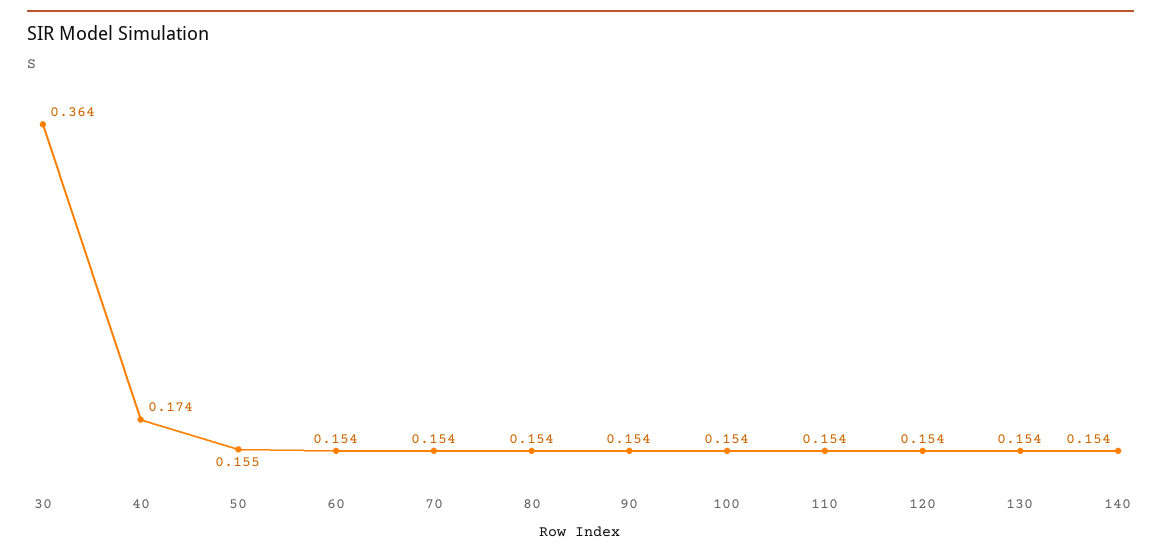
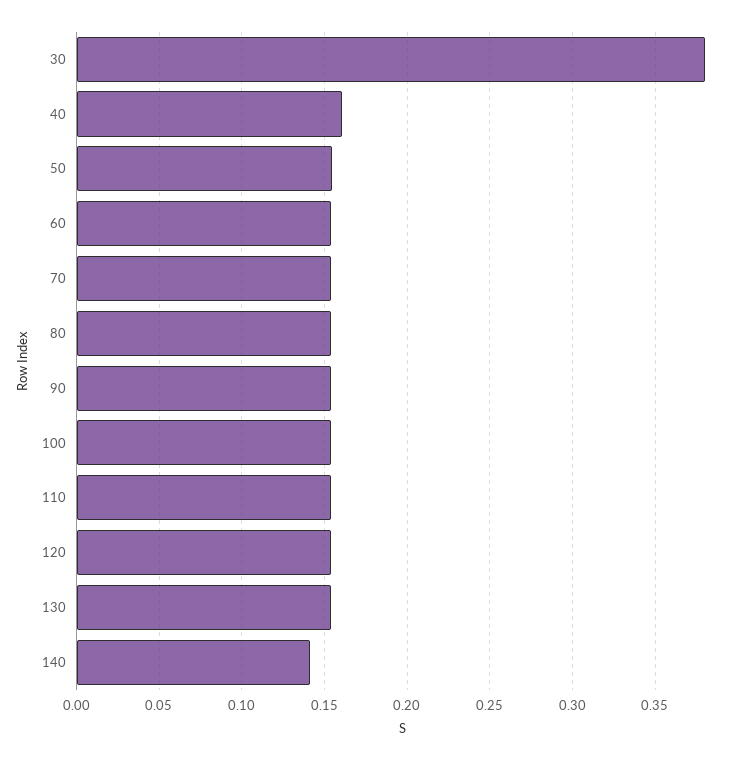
  {
-   "30": 0.364,
+   "30": 0.38,
-   "40": 0.174,
+   "40": 0.16,
    "50": 0.155,
    "60": 0.154,
    "70": 0.154,
    "80": 0.154,
    "90": 0.154,
    "100": 0.154,
    "110": 0.154,
    "120": 0.154,
    "130": 0.154,
-   "140": 0.154
+   "140": 0.14
  }

